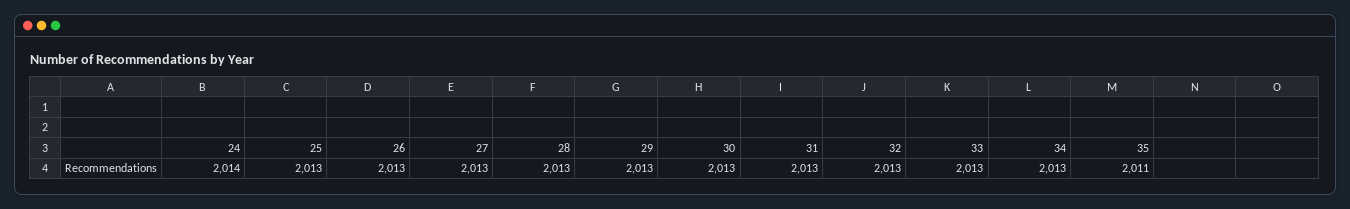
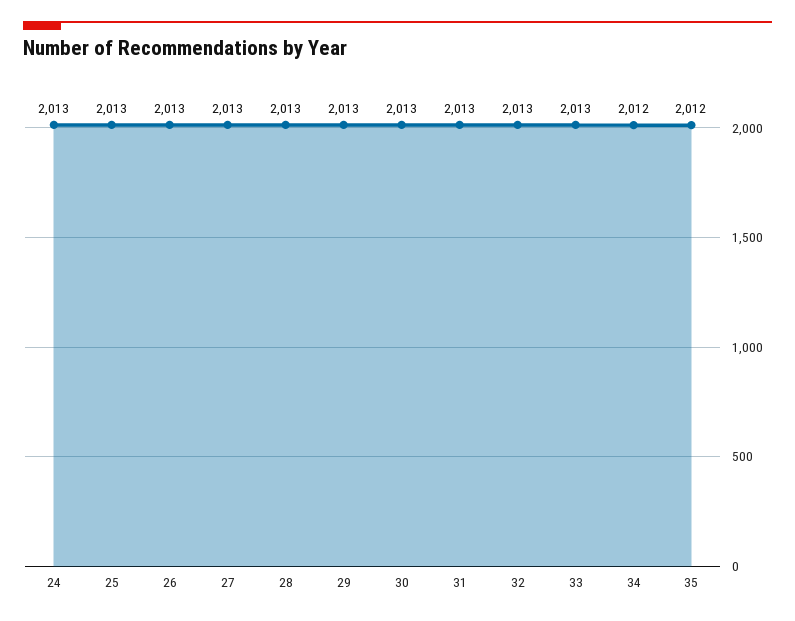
  {
-   "24": 2014,
+   "24": 2013,
    "25": 2013,
    "26": 2013,
    "27": 2013,
    "28": 2013,
    "29": 2013,
    "30": 2013,
    "31": 2013,
    "32": 2013,
    "33": 2013,
-   "34": 2013,
+   "34": 2012,
-   "35": 2011
+   "35": 2012
  }

